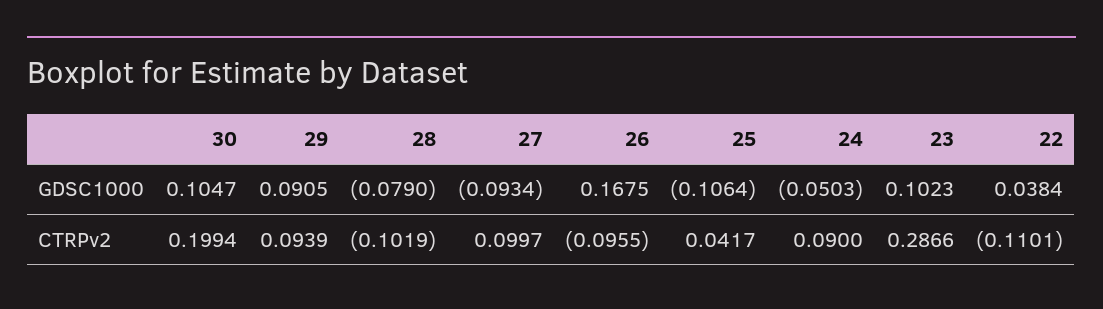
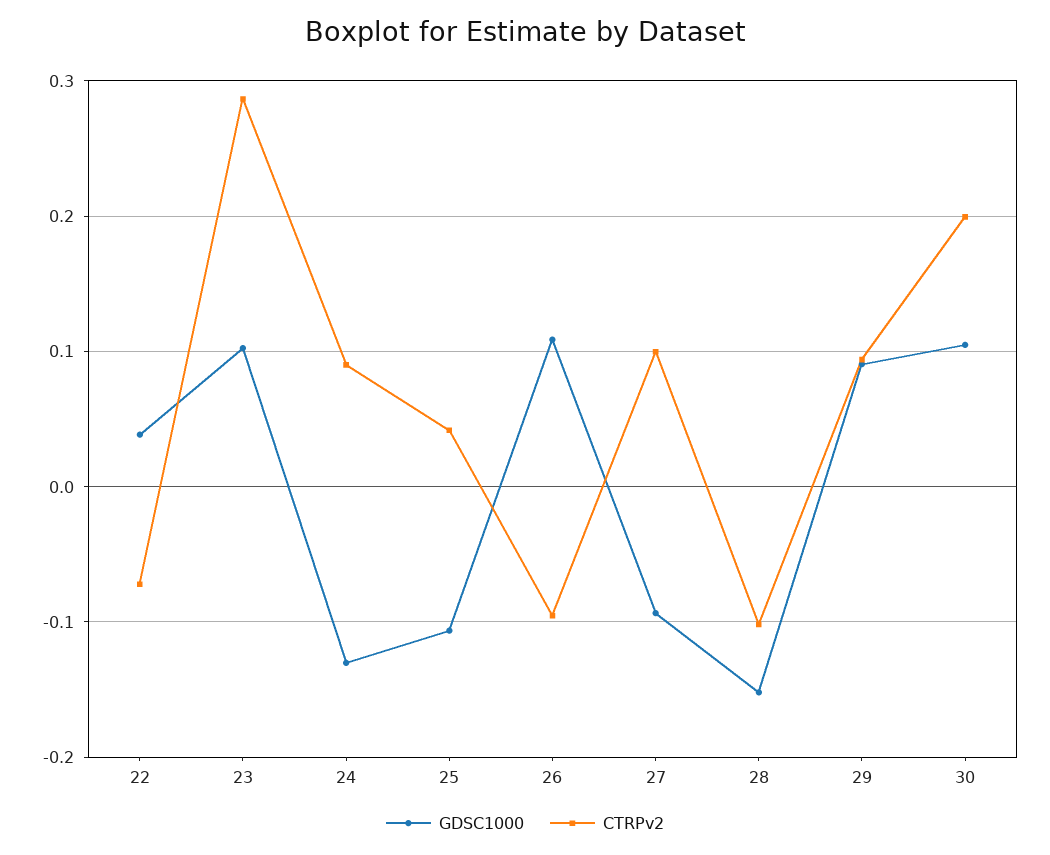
  {
    "GDSC1000": {
      "30": 0.1047,
      "29": 0.0905,
-     "28": -0.079,
+     "28": -0.15,
      "27": -0.0934,
-     "26": 0.1675,
+     "26": 0.11,
      "25": -0.1064,
-     "24": -0.0503,
+     "24": -0.13,
      "23": 0.1023,
      "22": 0.0384
    },
    "CTRPv2": {
      "30": 0.1994,
      "29": 0.0939,
      "28": -0.1019,
      "27": 0.0997,
      "26": -0.0955,
      "25": 0.0417,
      "24": 0.09,
      "23": 0.2866,
-     "22": -0.1101
+     "22": -0.07
    }
  }

